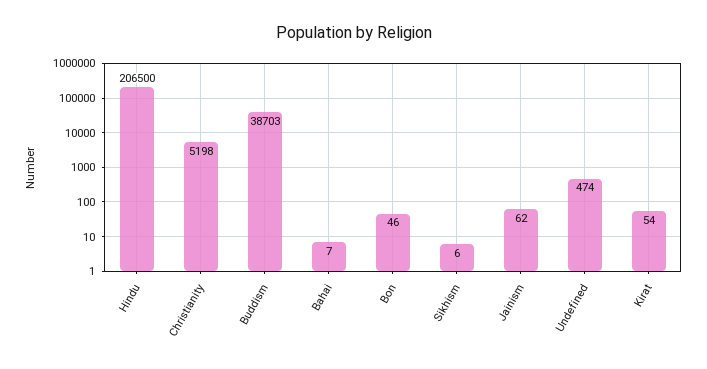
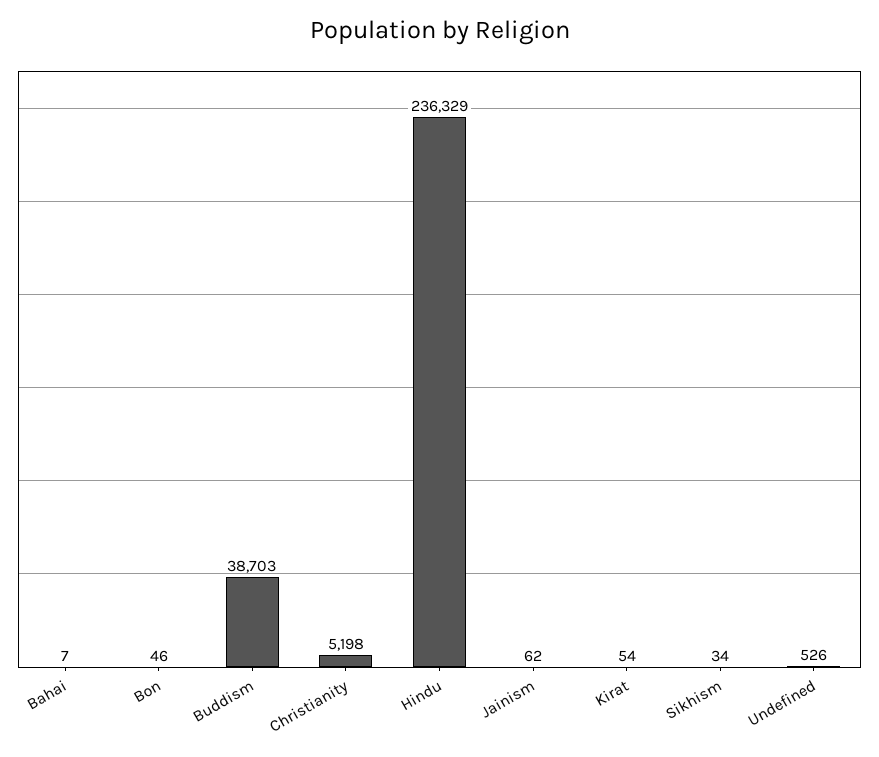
  {
-   "Hindu": 206500,
+   "Hindu": 236329,
    "Christianity": 5198,
    "Buddism": 38703,
    "Bahai": 7,
    "Bon": 46,
-   "Sikhism": 6,
+   "Sikhism": 34,
    "Jainism": 62,
-   "Undefined": 474,
+   "Undefined": 526,
    "Kirat": 54
  }

